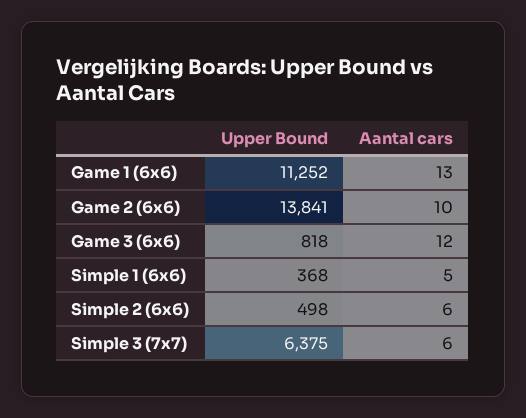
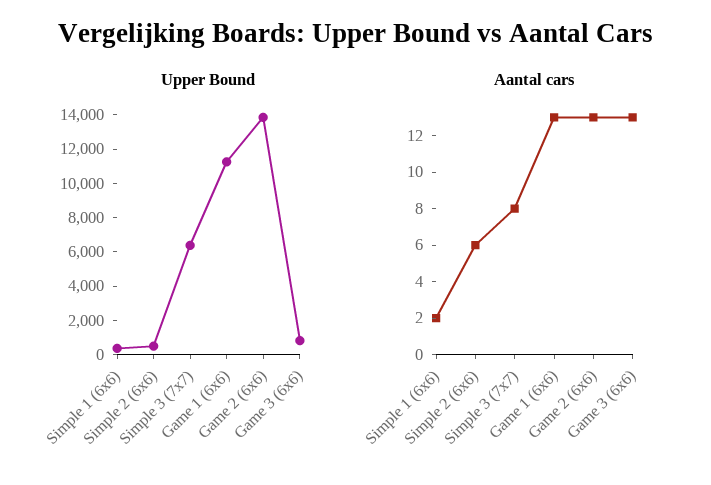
  {
    "Upper Bound": {
      "Game 1 (6x6)": 11252,
      "Game 2 (6x6)": 13841,
      "Game 3 (6x6)": 818,
      "Simple 1 (6x6)": 368,
      "Simple 2 (6x6)": 498,
      "Simple 3 (7x7)": 6375
    },
    "Aantal cars": {
      "Game 1 (6x6)": 13,
-     "Game 2 (6x6)": 10,
+     "Game 2 (6x6)": 13,
-     "Game 3 (6x6)": 12,
+     "Game 3 (6x6)": 13,
-     "Simple 1 (6x6)": 5,
+     "Simple 1 (6x6)": 2,
      "Simple 2 (6x6)": 6,
-     "Simple 3 (7x7)": 6
+     "Simple 3 (7x7)": 8
    }
  }

